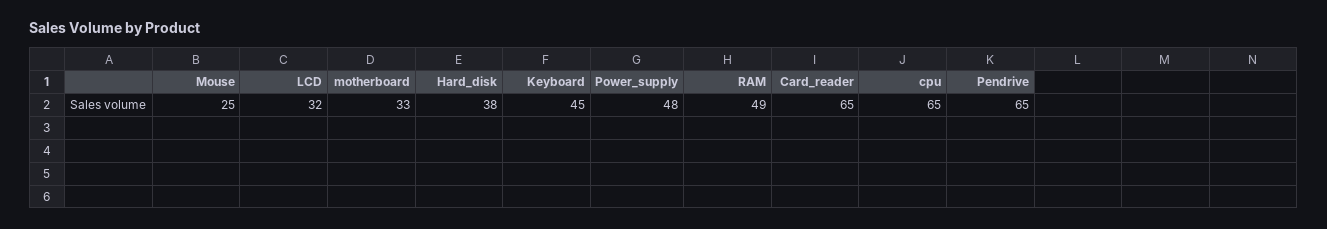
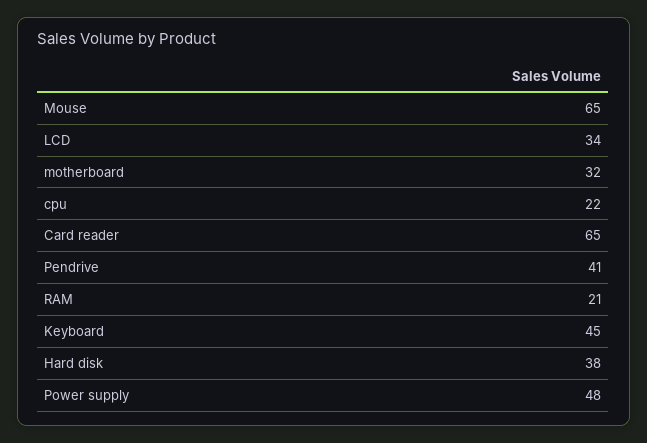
  {
-   "Mouse": 25,
+   "Mouse": 65,
-   "LCD": 32,
+   "LCD": 34,
-   "motherboard": 33,
+   "motherboard": 32,
    "Hard_disk": 38,
    "Keyboard": 45,
    "Power_supply": 48,
-   "RAM": 49,
+   "RAM": 21,
    "Card_reader": 65,
-   "cpu": 65,
+   "cpu": 22,
-   "Pendrive": 65
+   "Pendrive": 41
  }

